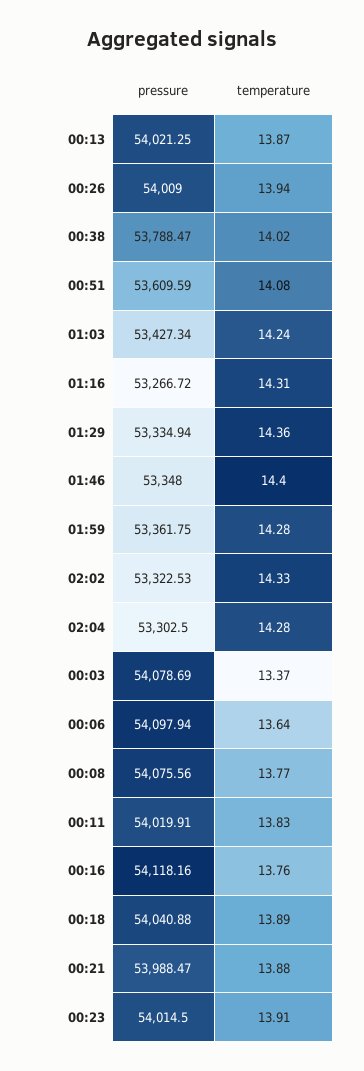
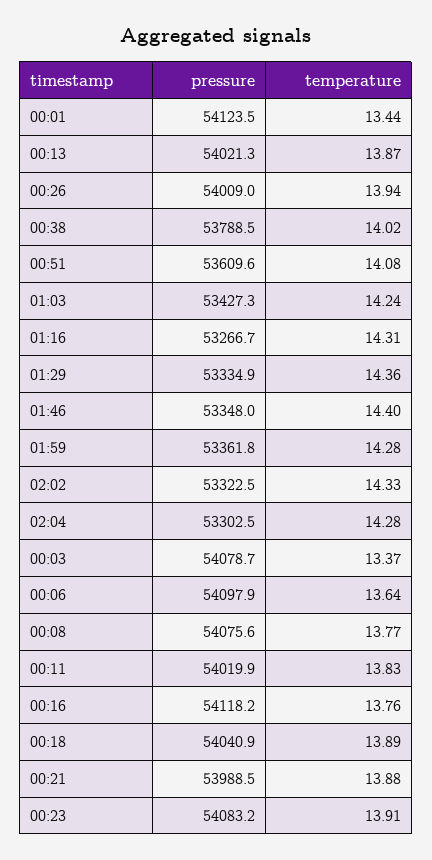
  {
    "pressure": {
      "00:13": 54021.25,
      "00:26": 54009,
      "00:38": 53788.47,
      "00:51": 53609.59,
      "01:03": 53427.34,
      "01:16": 53266.72,
      "01:29": 53334.94,
      "01:46": 53348,
      "01:59": 53361.75,
      "02:02": 53322.53,
      "02:04": 53302.5,
      "00:03": 54078.69,
      "00:06": 54097.94,
      "00:08": 54075.56,
      "00:11": 54019.91,
      "00:16": 54118.16,
      "00:18": 54040.88,
      "00:21": 53988.47,
-     "00:23": 54014.5
+     "00:23": 54083.2,
+     "00:01": 54123.5
    },
    "temperature": {
      "00:13": 13.87,
      "00:26": 13.94,
      "00:38": 14.02,
      "00:51": 14.08,
      "01:03": 14.24,
      "01:16": 14.31,
      "01:29": 14.36,
      "01:46": 14.4,
      "01:59": 14.28,
      "02:02": 14.33,
      "02:04": 14.28,
      "00:03": 13.37,
      "00:06": 13.64,
      "00:08": 13.77,
      "00:11": 13.83,
      "00:16": 13.76,
      "00:18": 13.89,
      "00:21": 13.88,
-     "00:23": 13.91
+     "00:23": 13.91,
+     "00:01": 13.44
    }
  }

